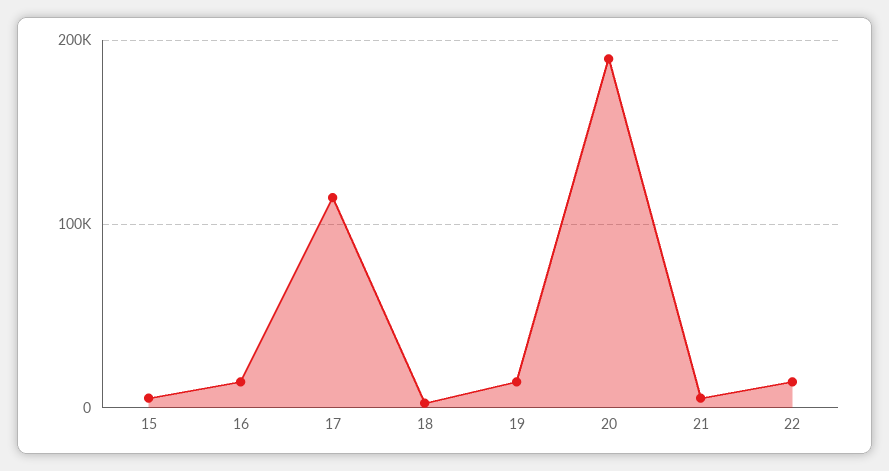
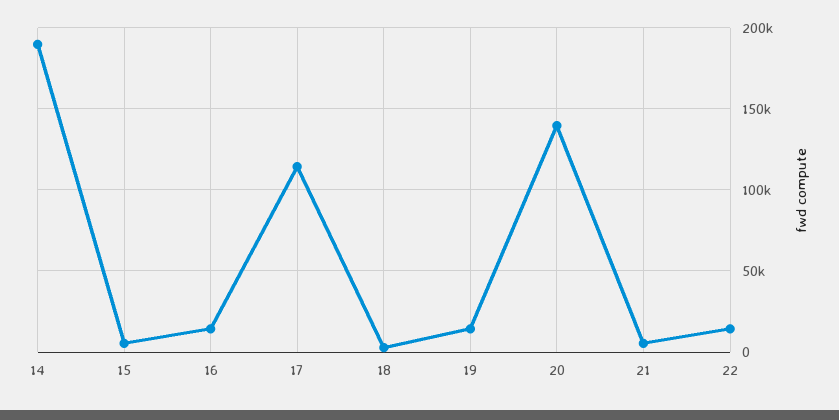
  {
    "15": 5000,
    "16": 15000,
    "17": 115000,
    "18": 5000,
    "19": 15000,
-   "20": 190000,
+   "20": 140000,
    "21": 5000,
-   "22": 15000
+   "22": 15000,
+   "14": 190000
  }

